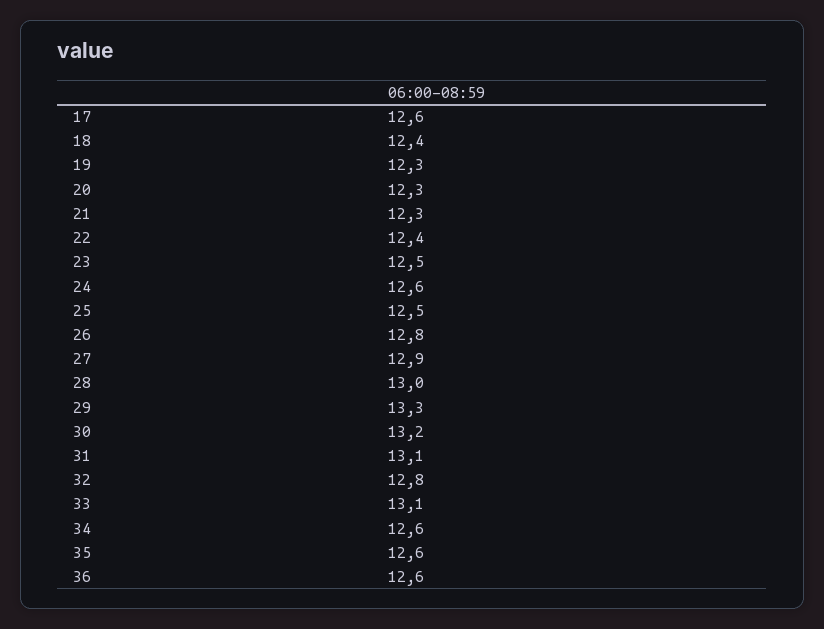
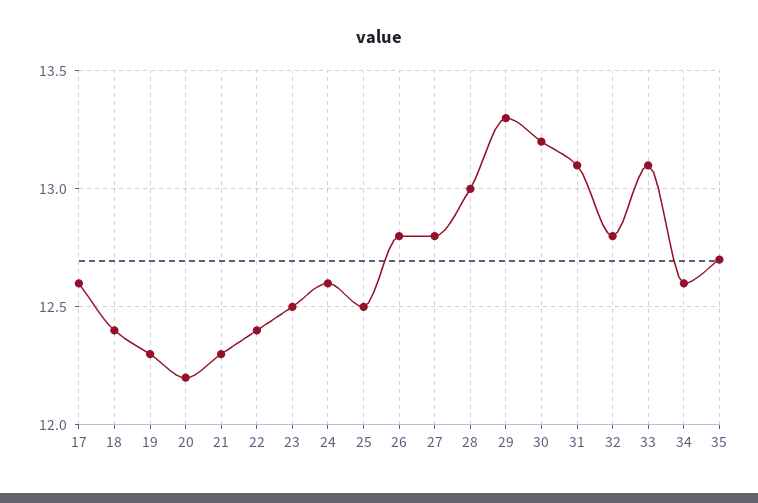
  {
    "17": 12.6,
    "18": 12.4,
    "19": 12.3,
-   "20": 12.3,
+   "20": 12.2,
    "21": 12.3,
    "22": 12.4,
    "23": 12.5,
    "24": 12.6,
    "25": 12.5,
    "26": 12.8,
-   "27": 12.9,
+   "27": 12.8,
    "28": 13,
    "29": 13.3,
    "30": 13.2,
    "31": 13.1,
    "32": 12.8,
    "33": 13.1,
    "34": 12.6,
-   "35": 12.6,
+   "35": 12.7
-   "36": 12.6
  }

